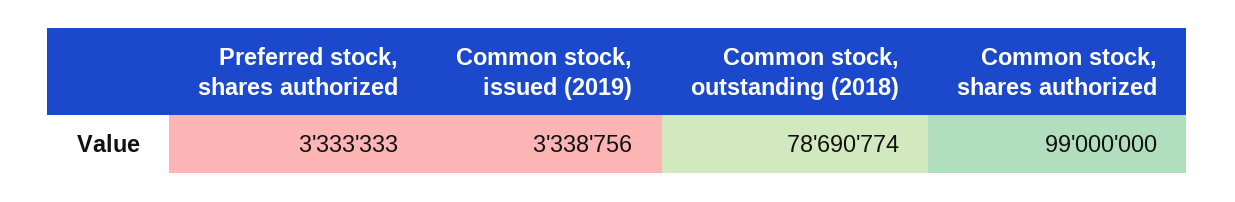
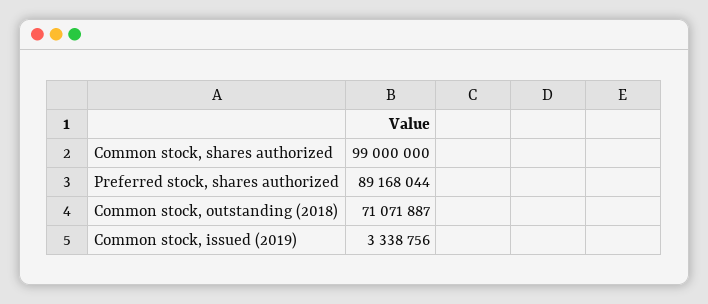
  {
-   "Preferred stock, shares authorized": 3333333,
+   "Preferred stock, shares authorized": 89168044,
    "Common stock, issued (2019)": 3338756,
-   "Common stock, outstanding (2018)": 78690774,
+   "Common stock, outstanding (2018)": 71071887,
    "Common stock, shares authorized": 99000000
  }

